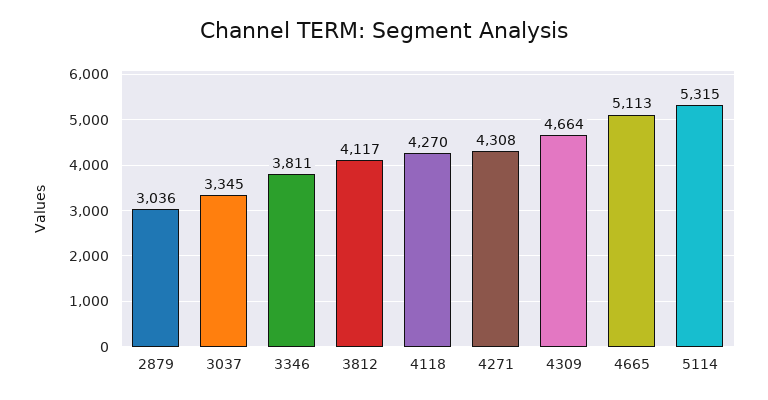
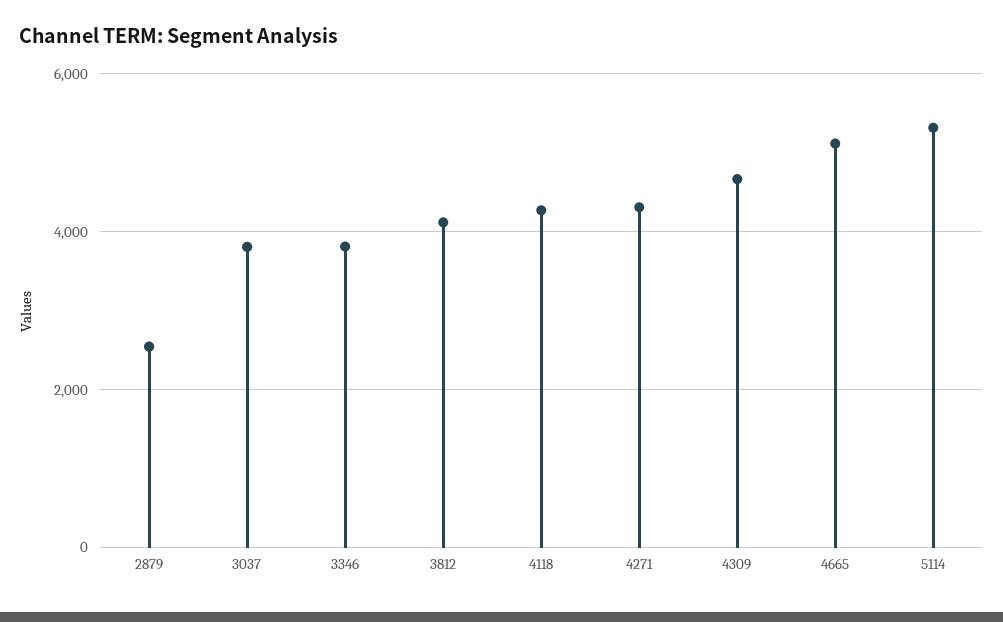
  {
-   "2879": 3036,
+   "2879": 2600,
-   "3037": 3345,
+   "3037": 3800,
    "3346": 3811,
    "3812": 4117,
    "4118": 4270,
    "4271": 4308,
    "4309": 4664,
    "4665": 5113,
    "5114": 5315
  }

